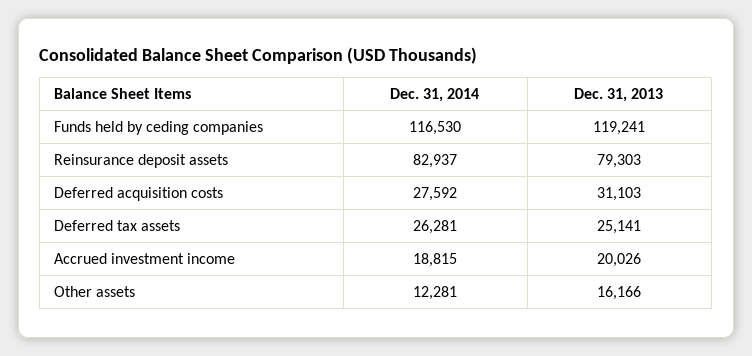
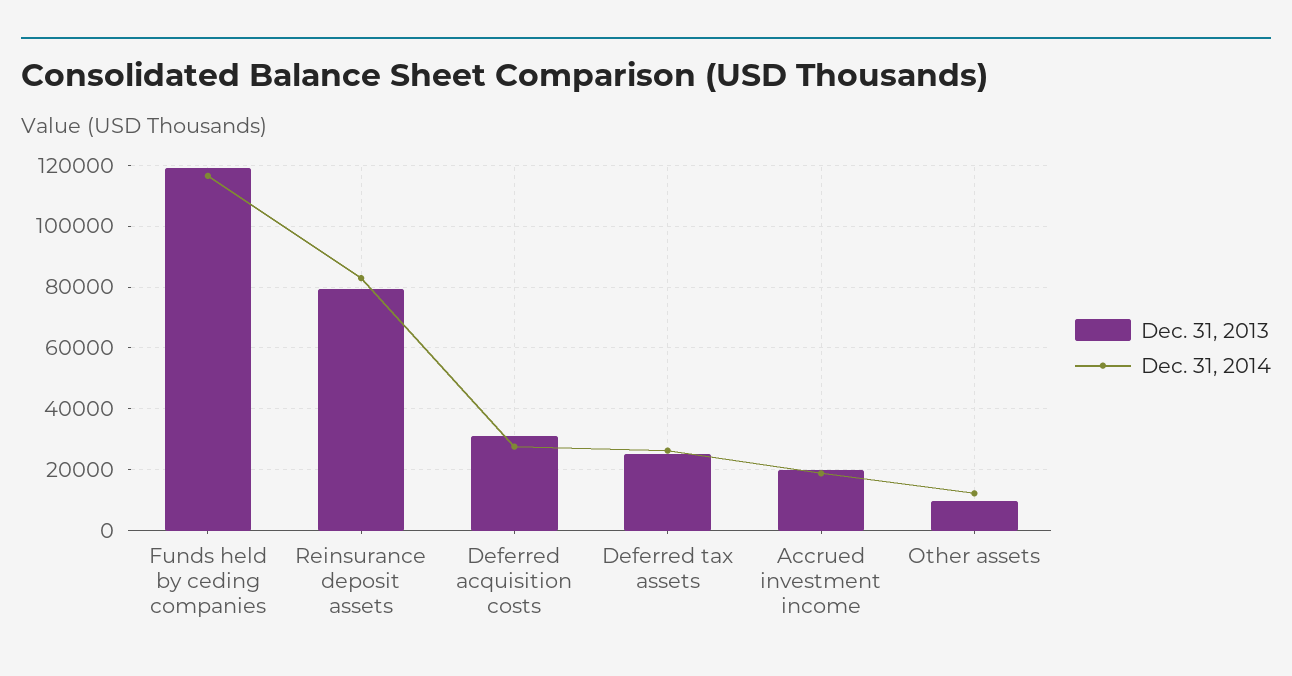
  {
    "Dec. 31, 2014": {
      "Funds held by ceding companies": 116530,
      "Reinsurance deposit assets": 82937,
      "Deferred acquisition costs": 27592,
      "Deferred tax assets": 26281,
      "Accrued investment income": 18815,
      "Other assets": 12281
    },
    "Dec. 31, 2013": {
      "Funds held by ceding companies": 119241,
      "Reinsurance deposit assets": 79303,
      "Deferred acquisition costs": 31103,
      "Deferred tax assets": 25141,
      "Accrued investment income": 20026,
-     "Other assets": 16166
+     "Other assets": 10000
    }
  }

